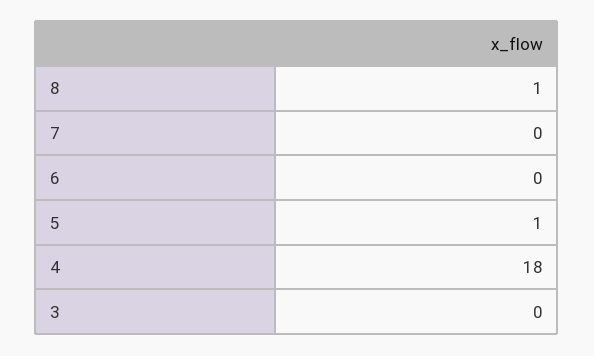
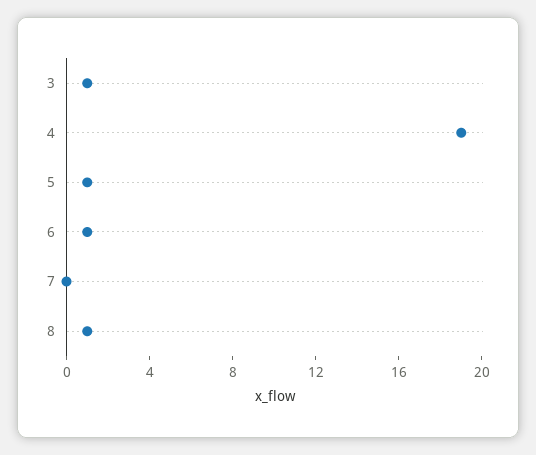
  {
    "8": 1,
    "7": 0,
-   "6": 0,
+   "6": 1,
    "5": 1,
-   "4": 18,
+   "4": 19,
-   "3": 0
+   "3": 1
  }

